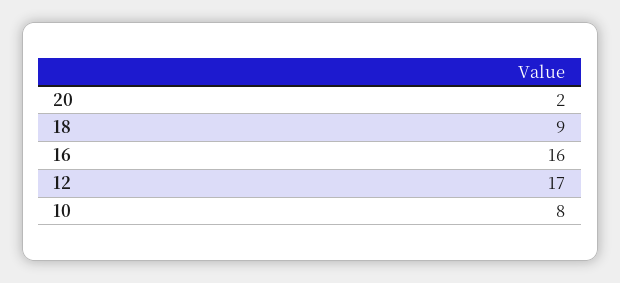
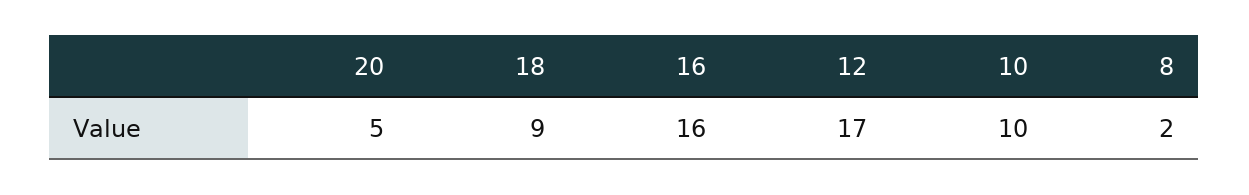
  {
-   "20": 2,
+   "20": 5,
    "18": 9,
    "16": 16,
    "12": 17,
-   "10": 8
+   "10": 10,
+   "8": 2
  }

